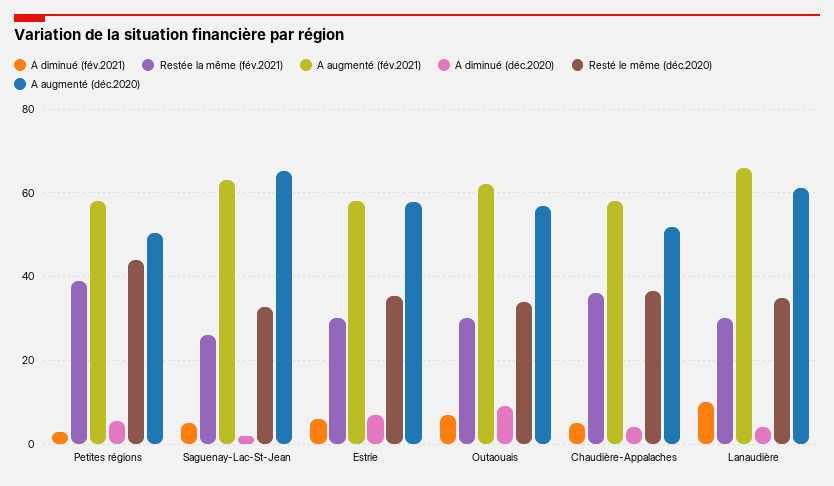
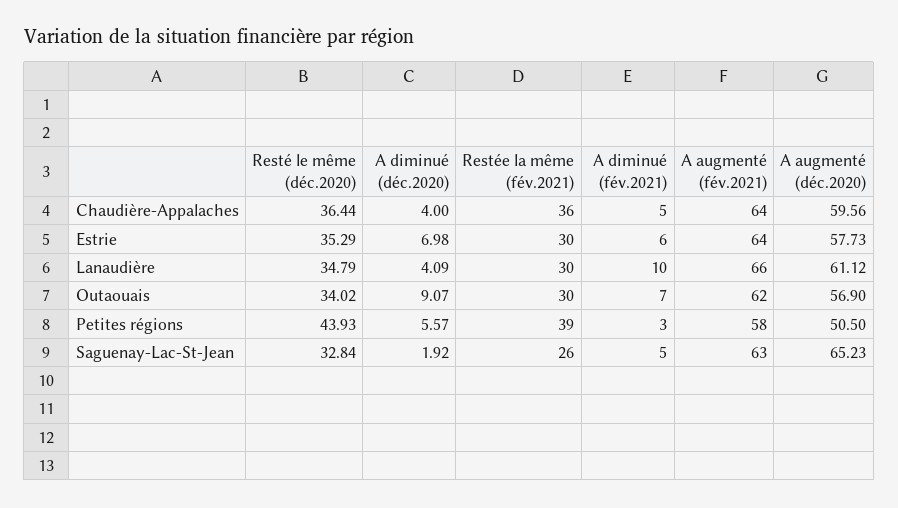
  {
    "A diminué (fév.2021)": {
      "Petites régions": 3,
      "Saguenay-Lac-St-Jean": 5,
      "Estrie": 6,
      "Outaouais": 7,
      "Chaudière-Appalaches": 5,
      "Lanaudière": 10
    },
    "Restée la même (fév.2021)": {
      "Petites régions": 39,
      "Saguenay-Lac-St-Jean": 26,
      "Estrie": 30,
      "Outaouais": 30,
      "Chaudière-Appalaches": 36,
      "Lanaudière": 30
    },
    "A augmenté (fév.2021)": {
      "Petites régions": 58,
      "Saguenay-Lac-St-Jean": 63,
-     "Estrie": 58,
+     "Estrie": 64,
      "Outaouais": 62,
-     "Chaudière-Appalaches": 58,
+     "Chaudière-Appalaches": 64,
      "Lanaudière": 66
    },
    "A diminué (déc.2020)": {
      "Petites régions": 5.57,
      "Saguenay-Lac-St-Jean": 1.92,
      "Estrie": 6.98,
      "Outaouais": 9.07,
      "Chaudière-Appalaches": 4,
      "Lanaudière": 4.09
    },
    "Resté le même (déc.2020)": {
      "Petites régions": 43.93,
      "Saguenay-Lac-St-Jean": 32.84,
      "Estrie": 35.29,
      "Outaouais": 34.02,
      "Chaudière-Appalaches": 36.44,
      "Lanaudière": 34.79
    },
    "A augmenté (déc.2020)": {
      "Petites régions": 50.5,
      "Saguenay-Lac-St-Jean": 65.23,
      "Estrie": 57.73,
      "Outaouais": 56.9,
-     "Chaudière-Appalaches": 52,
+     "Chaudière-Appalaches": 59.56,
      "Lanaudière": 61.12
    }
  }

